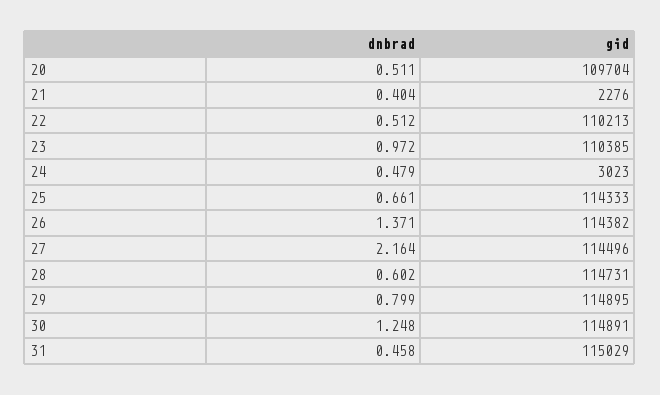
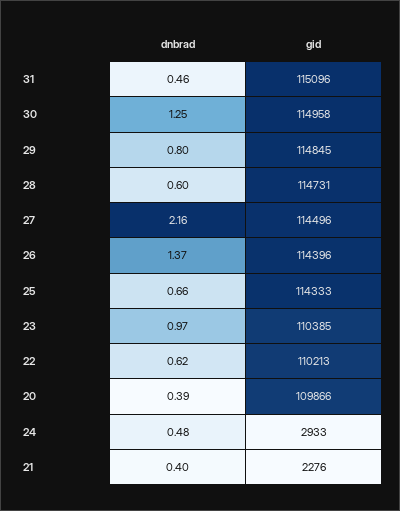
  {
    "dnbrad": {
-     "20": 0.511,
+     "20": 0.39,
      "21": 0.404,
-     "22": 0.512,
+     "22": 0.62,
      "23": 0.972,
      "24": 0.479,
      "25": 0.661,
      "26": 1.371,
      "27": 2.164,
      "28": 0.602,
      "29": 0.799,
      "30": 1.248,
      "31": 0.458
    },
    "gid": {
-     "20": 109704,
+     "20": 109866,
      "21": 2276,
      "22": 110213,
      "23": 110385,
-     "24": 3023,
+     "24": 2933,
      "25": 114333,
-     "26": 114382,
+     "26": 114396,
      "27": 114496,
      "28": 114731,
-     "29": 114895,
+     "29": 114845,
-     "30": 114891,
+     "30": 114958,
-     "31": 115029
+     "31": 115096
    }
  }

